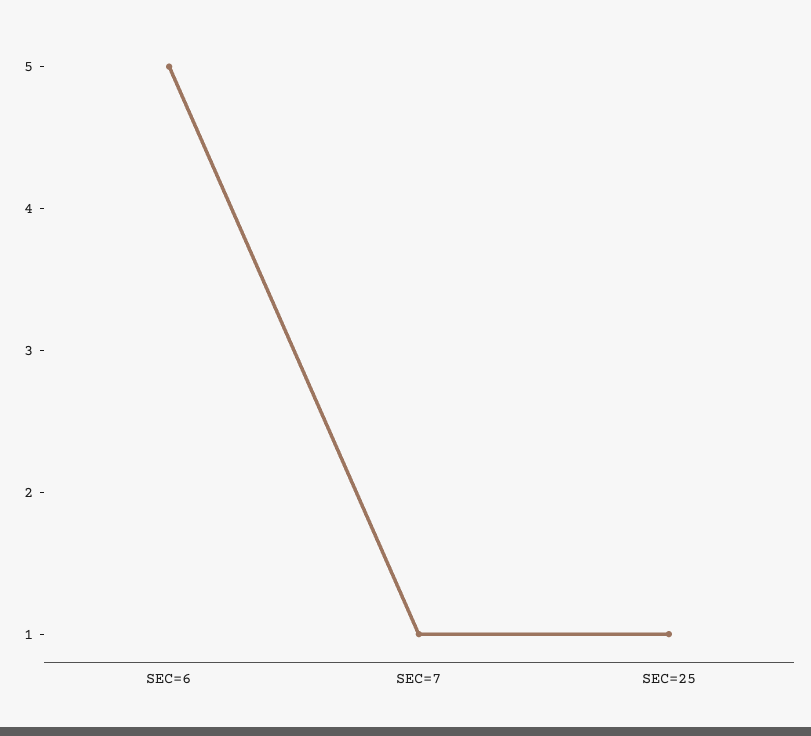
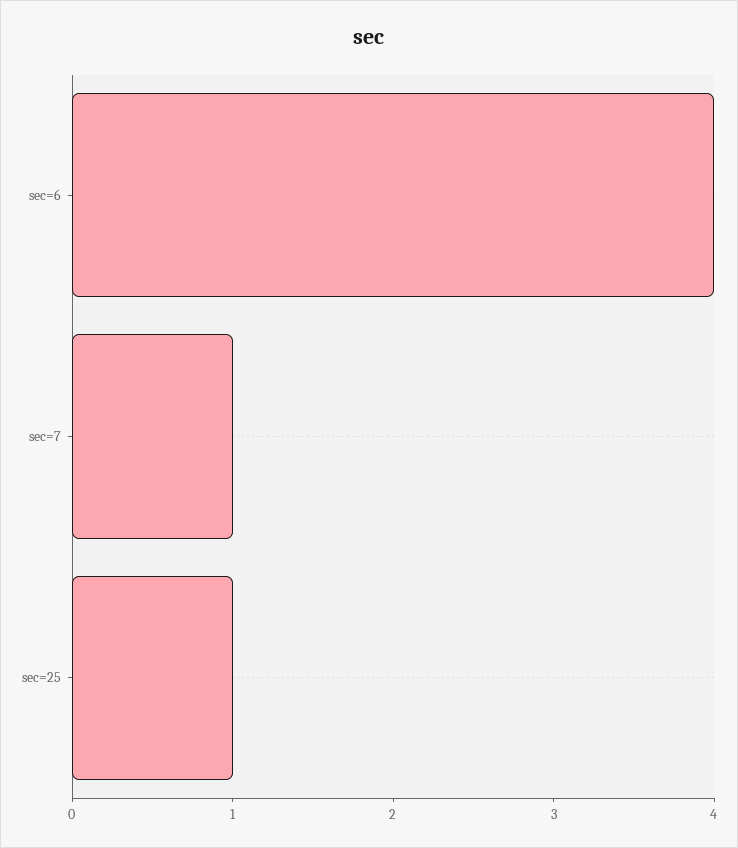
  {
-   "SEC=6": 5,
+   "SEC=6": 4,
    "SEC=7": 1,
    "SEC=25": 1
  }

